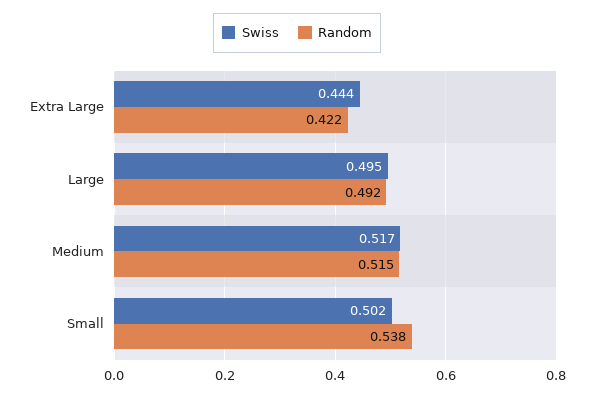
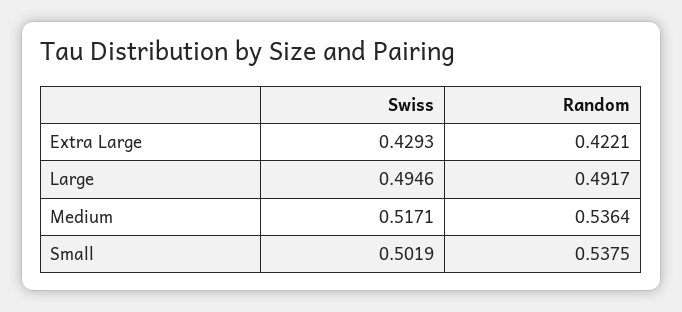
  {
    "Swiss": {
-     "Extra Large": 0.444,
+     "Extra Large": 0.4293,
      "Large": 0.4946,
      "Medium": 0.5171,
      "Small": 0.5019
    },
    "Random": {
      "Extra Large": 0.4221,
      "Large": 0.4917,
-     "Medium": 0.515,
+     "Medium": 0.5364,
      "Small": 0.5375
    }
  }

